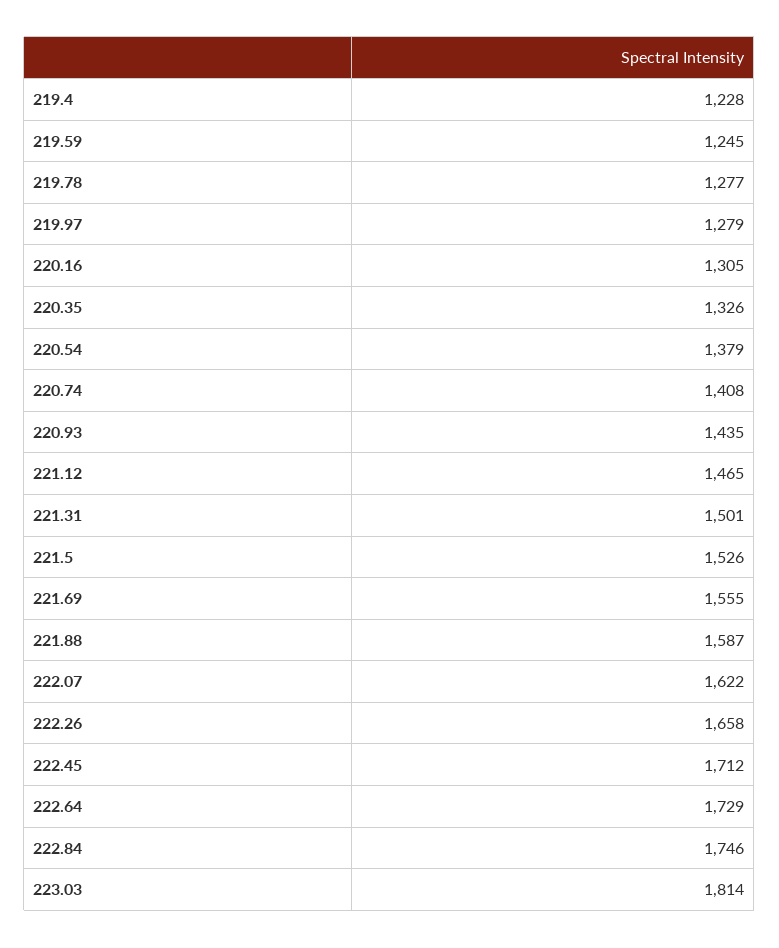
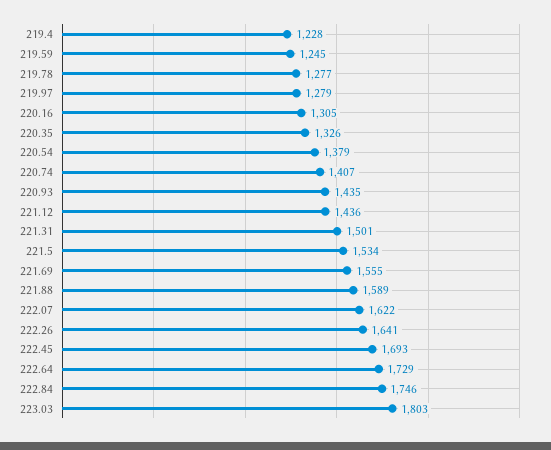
  {
    "219.4": 1228,
    "219.59": 1245,
    "219.78": 1277,
    "219.97": 1279,
    "220.16": 1305,
    "220.35": 1326,
    "220.54": 1379,
-   "220.74": 1408,
+   "220.74": 1407,
    "220.93": 1435,
-   "221.12": 1465,
+   "221.12": 1436,
    "221.31": 1501,
-   "221.5": 1526,
+   "221.5": 1534,
    "221.69": 1555,
-   "221.88": 1587,
+   "221.88": 1589,
    "222.07": 1622,
-   "222.26": 1658,
+   "222.26": 1641,
-   "222.45": 1712,
+   "222.45": 1693,
    "222.64": 1729,
    "222.84": 1746,
-   "223.03": 1814
+   "223.03": 1803
  }

